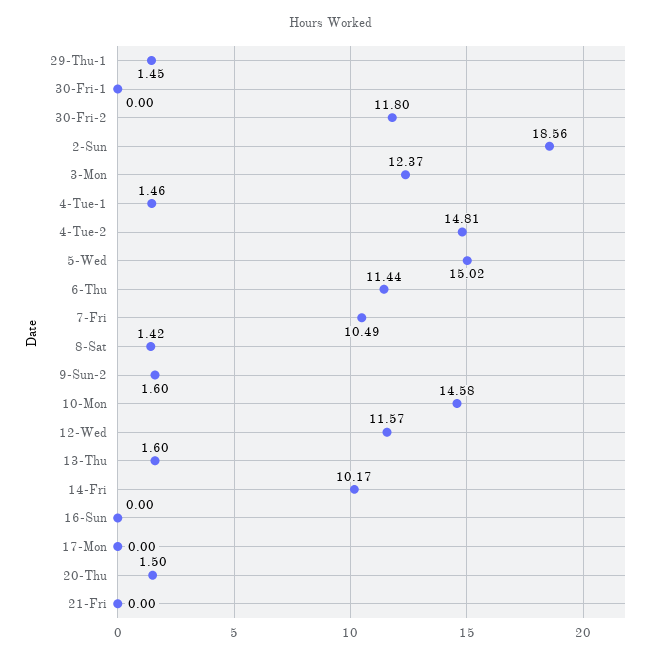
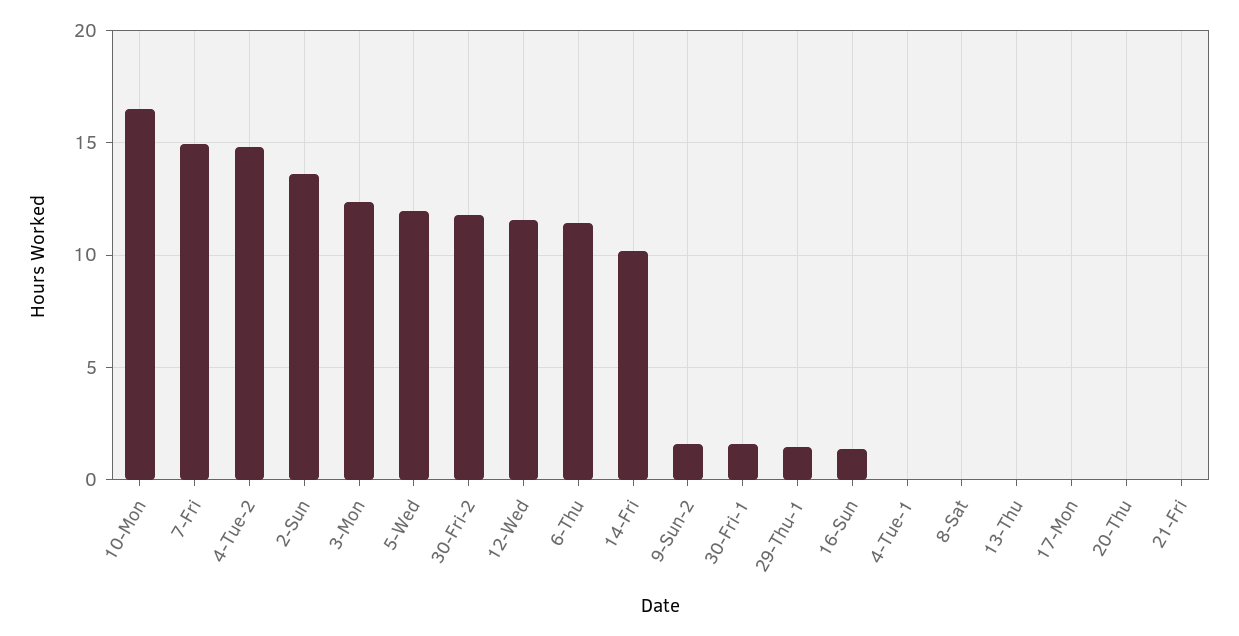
  {
    "29-Thu-1": 1.45,
-   "30-Fri-1": 0,
+   "30-Fri-1": 1.5,
    "30-Fri-2": 11.8,
-   "2-Sun": 18.56,
+   "2-Sun": 13.5,
    "3-Mon": 12.37,
-   "4-Tue-1": 1.46,
+   "4-Tue-1": 0,
    "4-Tue-2": 14.81,
-   "5-Wed": 15.02,
+   "5-Wed": 12,
    "6-Thu": 11.44,
-   "7-Fri": 10.49,
+   "7-Fri": 15,
-   "8-Sat": 1.42,
+   "8-Sat": 0,
    "9-Sun-2": 1.6,
-   "10-Mon": 14.58,
+   "10-Mon": 16.5,
    "12-Wed": 11.57,
-   "13-Thu": 1.6,
+   "13-Thu": 0,
    "14-Fri": 10.17,
-   "16-Sun": 0,
+   "16-Sun": 1.5,
    "17-Mon": 0,
-   "20-Thu": 1.5,
+   "20-Thu": 0,
    "21-Fri": 0
  }

